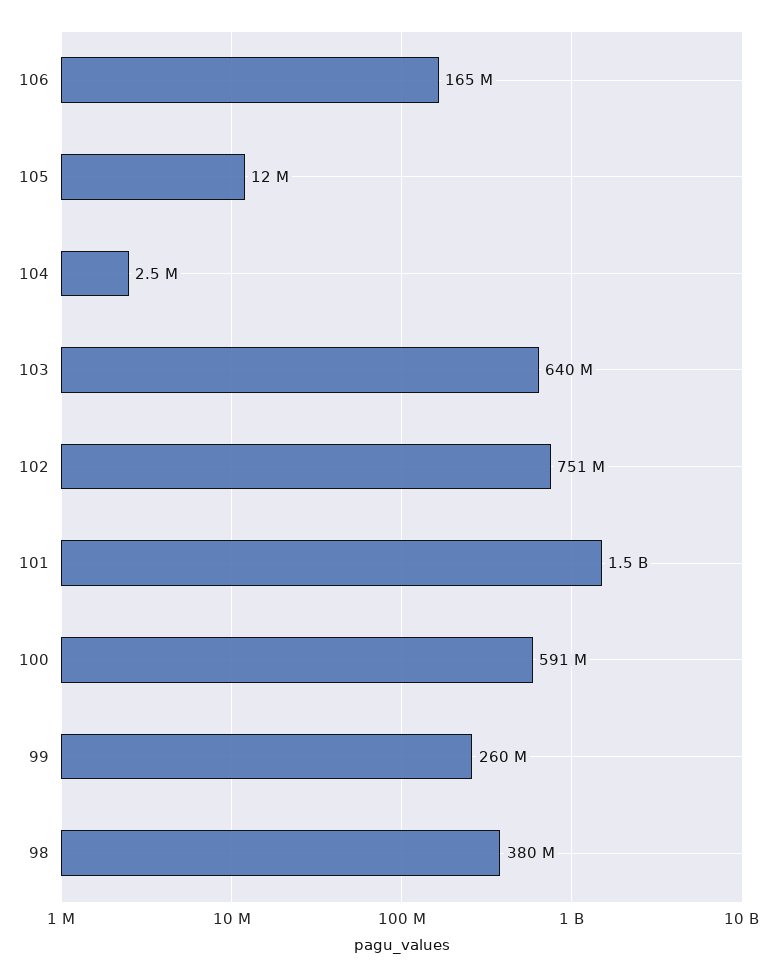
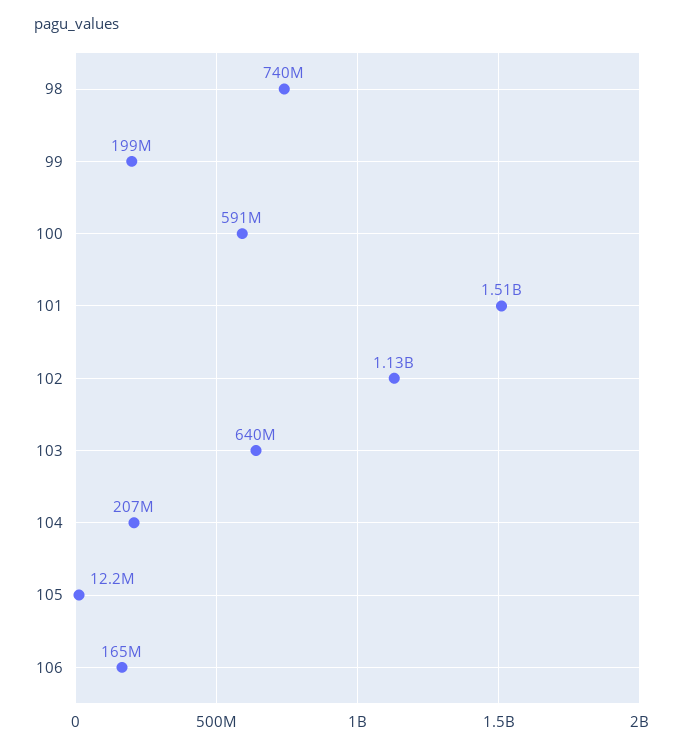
  {
    "106": 165000000,
    "105": 12200000,
-   "104": 2500000,
+   "104": 207000000,
    "103": 640000000,
-   "102": 751000000,
+   "102": 1130000000,
    "101": 1510000000,
    "100": 591000000,
-   "99": 260000000,
+   "99": 199000000,
-   "98": 380000000
+   "98": 740000000
  }

